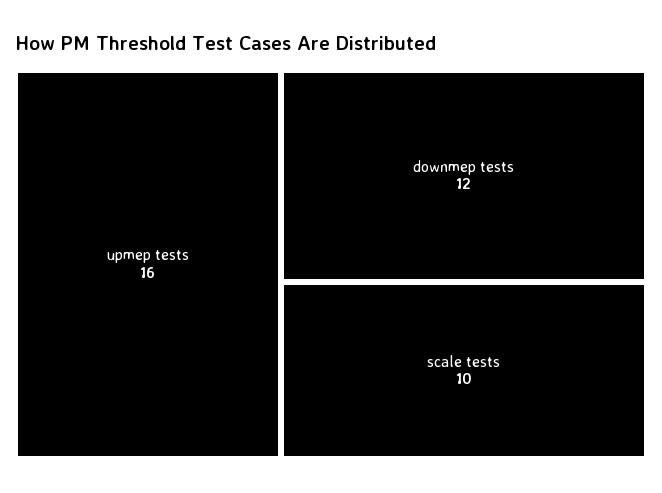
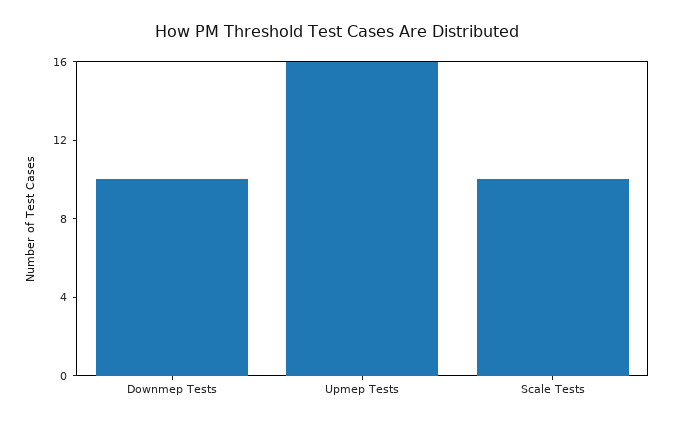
  {
    "upmep tests": 16,
-   "downmep tests": 12,
+   "downmep tests": 10,
    "scale tests": 10
  }

